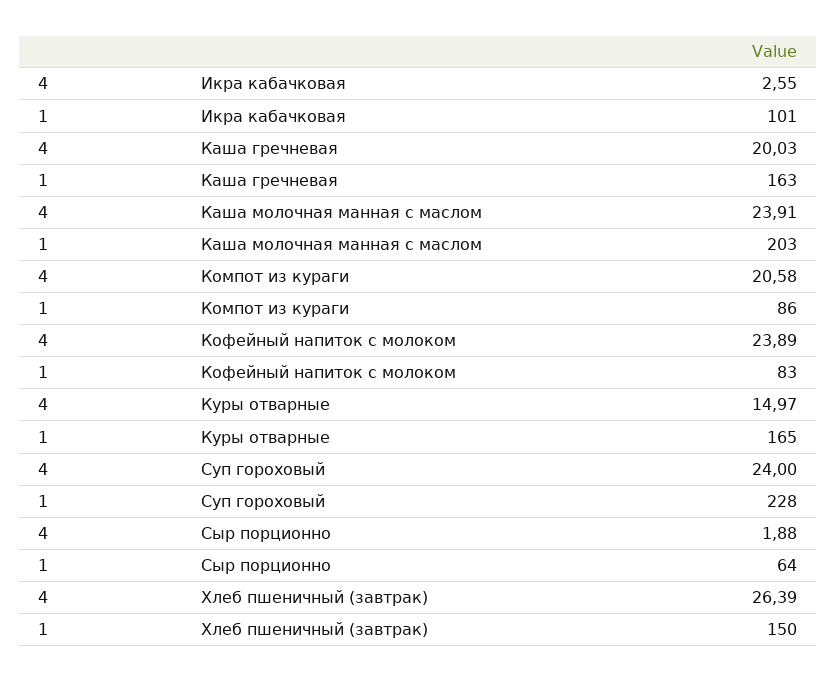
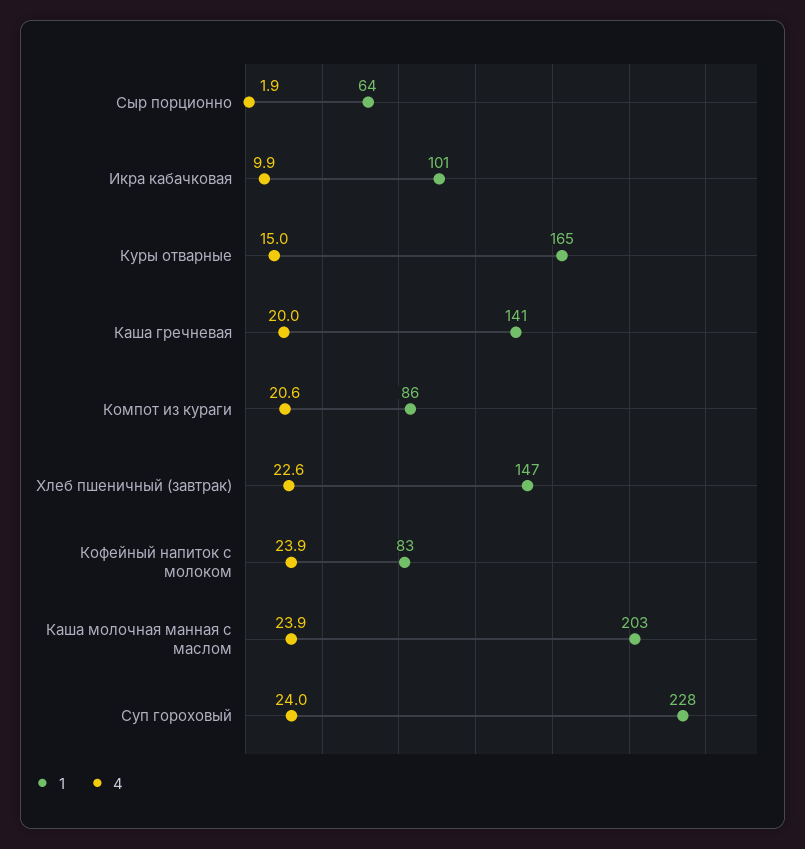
  {
    "4": {
-     "Икра кабачковая": 2.55,
+     "Икра кабачковая": 9.9,
      "Каша гречневая": 20.03,
      "Каша молочная манная с маслом": 23.91,
      "Компот из кураги": 20.58,
      "Кофейный напиток с молоком": 23.89,
      "Куры отварные": 14.97,
      "Суп гороховый": 24,
      "Сыр порционно": 1.88,
-     "Хлеб пшеничный (завтрак)": 26.39
+     "Хлеб пшеничный (завтрак)": 22.6
    },
    "1": {
      "Икра кабачковая": 101,
-     "Каша гречневая": 163,
+     "Каша гречневая": 141,
      "Каша молочная манная с маслом": 203,
      "Компот из кураги": 86,
      "Кофейный напиток с молоком": 83,
      "Куры отварные": 165,
      "Суп гороховый": 228,
      "Сыр порционно": 64,
-     "Хлеб пшеничный (завтрак)": 150
+     "Хлеб пшеничный (завтрак)": 147
    }
  }

